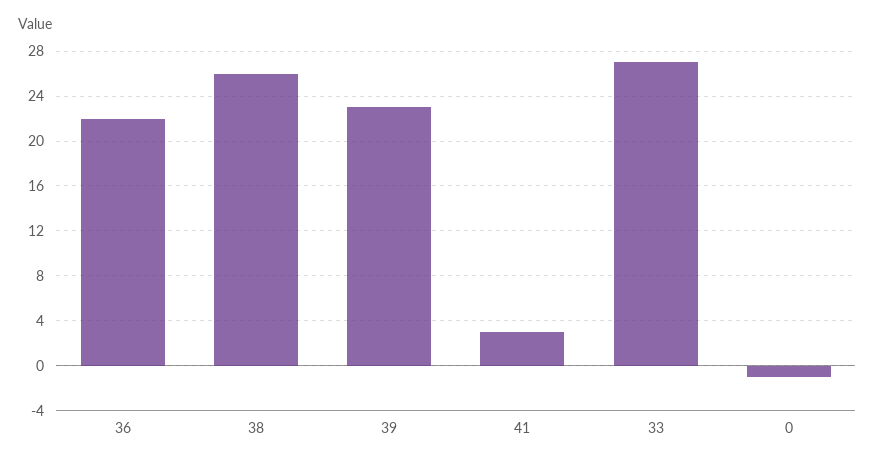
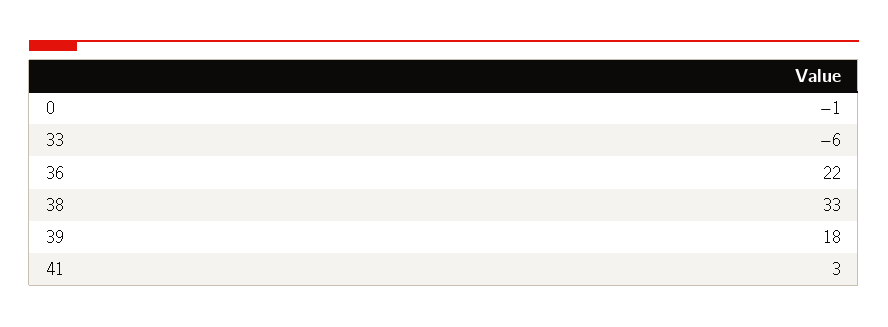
  {
    "36": 22,
-   "38": 26,
+   "38": 33,
-   "39": 23,
+   "39": 18,
    "41": 3,
-   "33": 27,
+   "33": -6,
    "0": -1
  }

